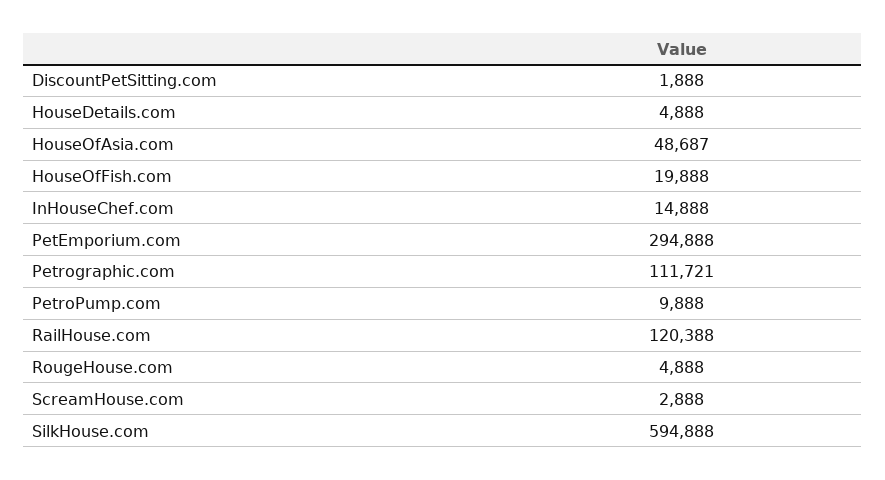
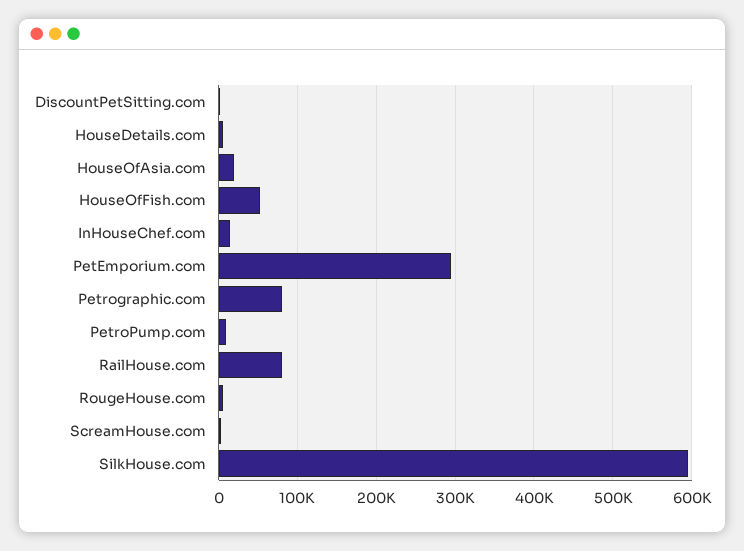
  {
    "DiscountPetSitting.com": 1888,
    "HouseDetails.com": 4888,
-   "HouseOfAsia.com": 48687,
+   "HouseOfAsia.com": 20000,
-   "HouseOfFish.com": 19888,
+   "HouseOfFish.com": 50000,
    "InHouseChef.com": 14888,
    "PetEmporium.com": 294888,
-   "Petrographic.com": 111721,
+   "Petrographic.com": 80000,
    "PetroPump.com": 9888,
-   "RailHouse.com": 120388,
+   "RailHouse.com": 80000,
    "RougeHouse.com": 4888,
    "ScreamHouse.com": 2888,
    "SilkHouse.com": 594888
  }

